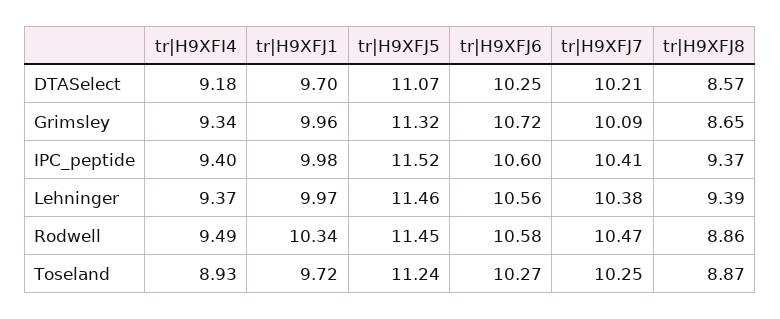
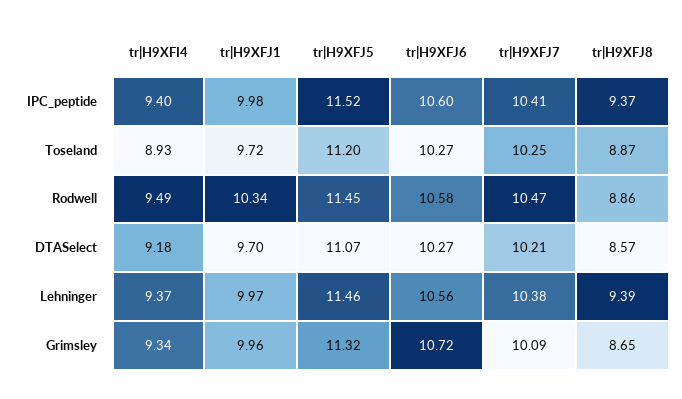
  {
    "tr|H9XFI4": {
      "DTASelect": 9.18,
      "Grimsley": 9.34,
      "IPC_peptide": 9.4,
      "Lehninger": 9.37,
      "Rodwell": 9.49,
      "Toseland": 8.93
    },
    "tr|H9XFJ1": {
      "DTASelect": 9.7,
      "Grimsley": 9.96,
      "IPC_peptide": 9.98,
      "Lehninger": 9.97,
      "Rodwell": 10.34,
      "Toseland": 9.72
    },
    "tr|H9XFJ5": {
      "DTASelect": 11.07,
      "Grimsley": 11.32,
      "IPC_peptide": 11.52,
      "Lehninger": 11.46,
      "Rodwell": 11.45,
-     "Toseland": 11.24
+     "Toseland": 11.2
    },
    "tr|H9XFJ6": {
-     "DTASelect": 10.25,
+     "DTASelect": 10.27,
      "Grimsley": 10.72,
      "IPC_peptide": 10.6,
      "Lehninger": 10.56,
      "Rodwell": 10.58,
      "Toseland": 10.27
    },
    "tr|H9XFJ7": {
      "DTASelect": 10.21,
      "Grimsley": 10.09,
      "IPC_peptide": 10.41,
      "Lehninger": 10.38,
      "Rodwell": 10.47,
      "Toseland": 10.25
    },
    "tr|H9XFJ8": {
      "DTASelect": 8.57,
      "Grimsley": 8.65,
      "IPC_peptide": 9.37,
      "Lehninger": 9.39,
      "Rodwell": 8.86,
      "Toseland": 8.87
    }
  }

